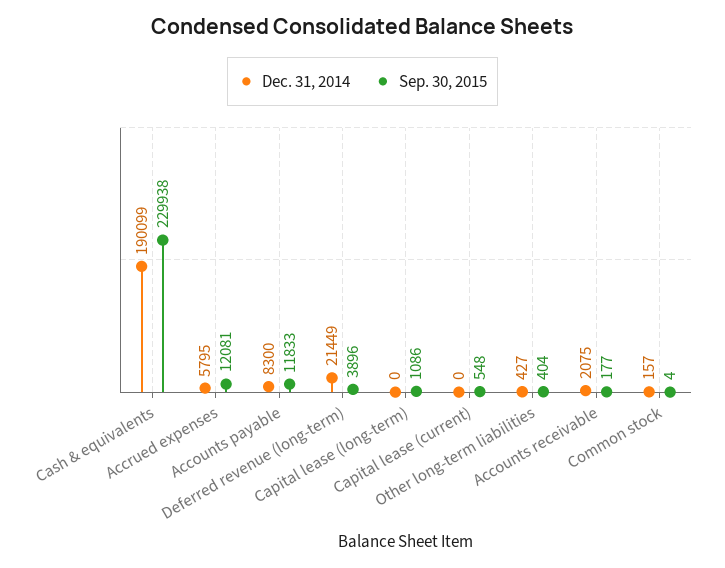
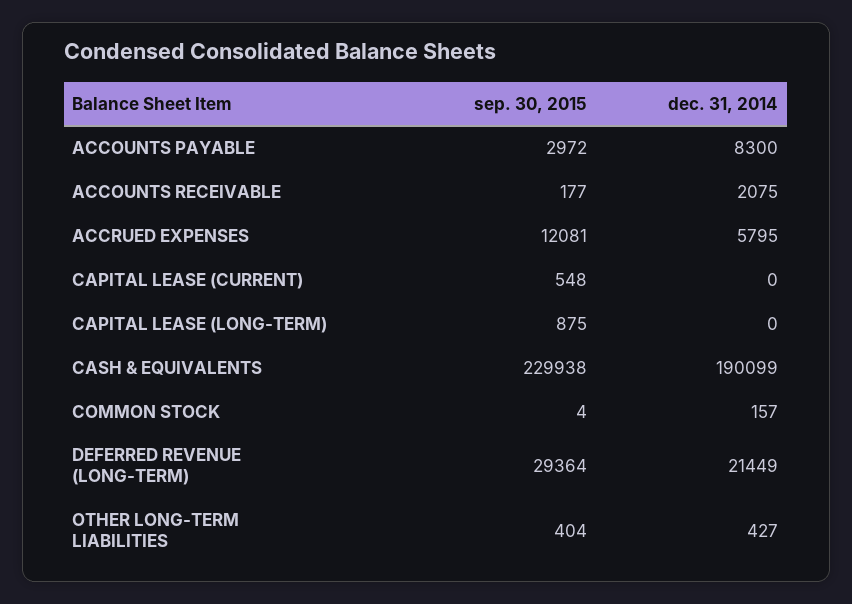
  {
    "Dec. 31, 2014": {
      "Cash & equivalents": 190099,
      "Accrued expenses": 5795,
      "Accounts payable": 8300,
      "Deferred revenue (long-term)": 21449,
      "Capital lease (long-term)": 0,
      "Capital lease (current)": 0,
      "Other long-term liabilities": 427,
      "Accounts receivable": 2075,
      "Common stock": 157
    },
    "Sep. 30, 2015": {
      "Cash & equivalents": 229938,
      "Accrued expenses": 12081,
-     "Accounts payable": 11833,
+     "Accounts payable": 2972,
-     "Deferred revenue (long-term)": 3896,
+     "Deferred revenue (long-term)": 29364,
-     "Capital lease (long-term)": 1086,
+     "Capital lease (long-term)": 875,
      "Capital lease (current)": 548,
      "Other long-term liabilities": 404,
      "Accounts receivable": 177,
      "Common stock": 4
    }
  }

